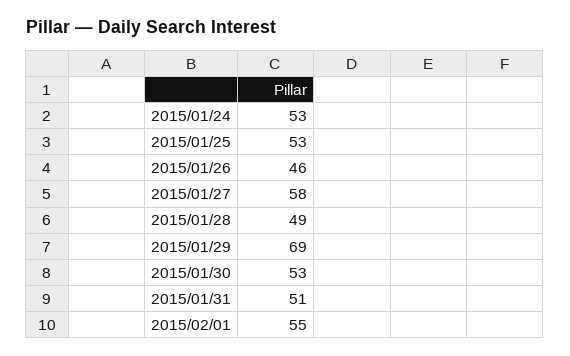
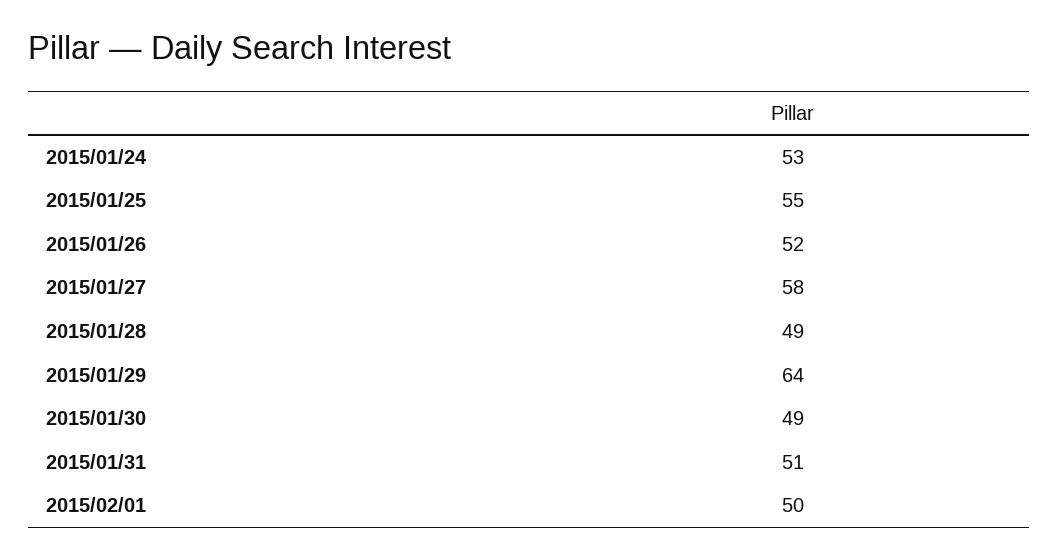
  {
    "2015/01/24": 53,
-   "2015/01/25": 53,
+   "2015/01/25": 55,
-   "2015/01/26": 46,
+   "2015/01/26": 52,
    "2015/01/27": 58,
    "2015/01/28": 49,
-   "2015/01/29": 69,
+   "2015/01/29": 64,
-   "2015/01/30": 53,
+   "2015/01/30": 49,
    "2015/01/31": 51,
-   "2015/02/01": 55
+   "2015/02/01": 50
  }

